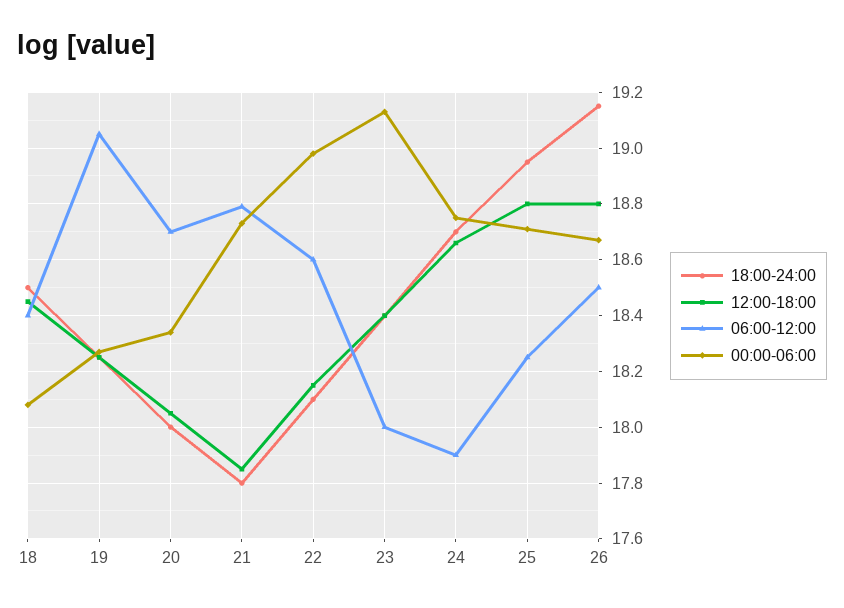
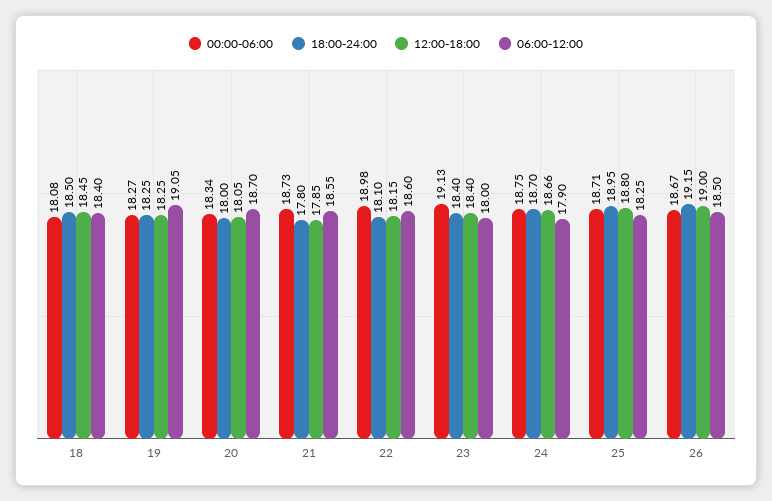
  {
    "18:00-24:00": {
      "18": 18.5,
      "19": 18.25,
      "20": 18,
      "21": 17.8,
      "22": 18.1,
      "23": 18.4,
      "24": 18.7,
      "25": 18.95,
      "26": 19.15
    },
    "12:00-18:00": {
      "18": 18.45,
      "19": 18.25,
      "20": 18.05,
      "21": 17.85,
      "22": 18.15,
      "23": 18.4,
      "24": 18.66,
      "25": 18.8,
-     "26": 18.8
+     "26": 19
    },
    "06:00-12:00": {
      "18": 18.4,
      "19": 19.05,
      "20": 18.7,
-     "21": 18.8,
+     "21": 18.55,
      "22": 18.6,
      "23": 18,
      "24": 17.9,
      "25": 18.25,
      "26": 18.5
    },
    "00:00-06:00": {
      "18": 18.08,
      "19": 18.27,
      "20": 18.34,
      "21": 18.73,
      "22": 18.98,
      "23": 19.13,
      "24": 18.75,
      "25": 18.71,
      "26": 18.67
    }
  }

